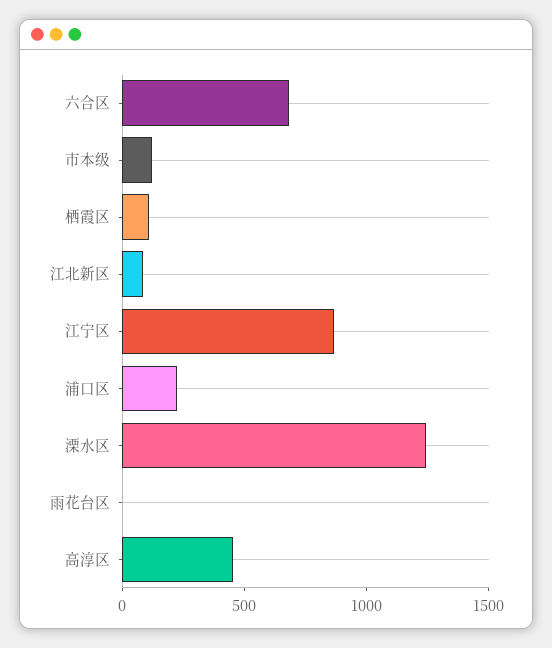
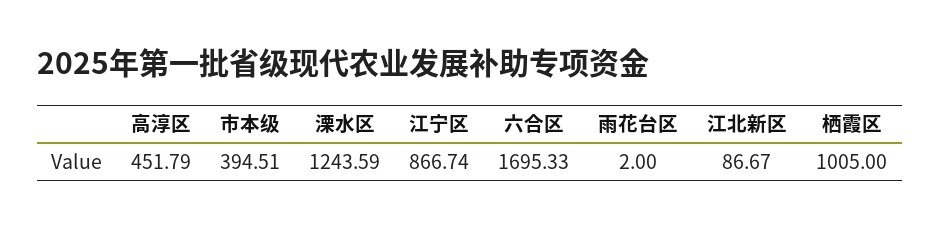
  {
-   "六合区": 700,
+   "六合区": 1695.33,
-   "市本级": 100,
+   "市本级": 394.51,
-   "栖霞区": 100,
+   "栖霞区": 1005,
    "江北新区": 86.67,
    "江宁区": 866.74,
-   "浦口区": 200,
    "溧水区": 1243.59,
    "雨花台区": 2,
    "高淳区": 451.79
  }

